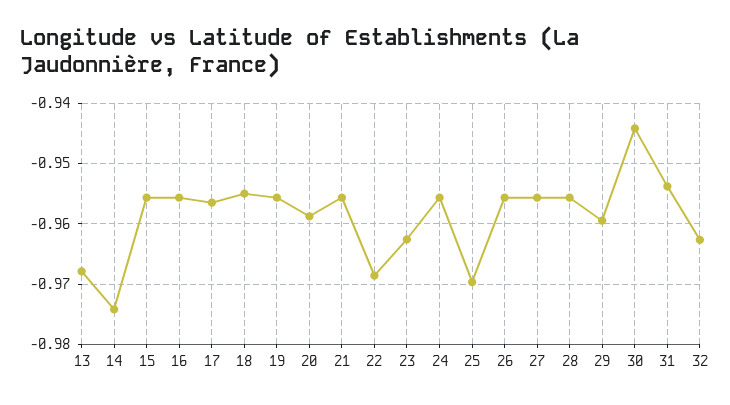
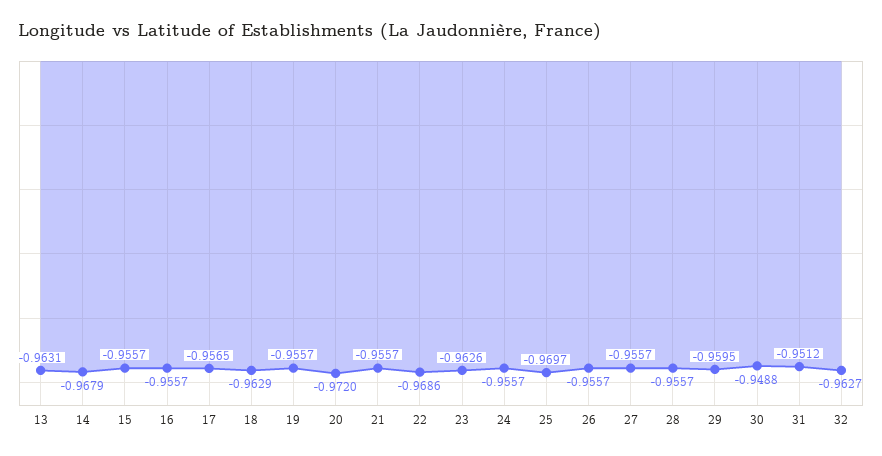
  {
-   "13": -0.968,
+   "13": -0.9631,
-   "14": -0.974,
+   "14": -0.9679,
    "15": -0.9557,
    "16": -0.9557,
    "17": -0.9565,
-   "18": -0.955,
+   "18": -0.9629,
    "19": -0.9557,
-   "20": -0.959,
+   "20": -0.972,
    "21": -0.9557,
    "22": -0.9686,
    "23": -0.9626,
    "24": -0.9557,
    "25": -0.9697,
    "26": -0.9557,
    "27": -0.9557,
    "28": -0.9557,
    "29": -0.9595,
-   "30": -0.944,
+   "30": -0.9488,
-   "31": -0.954,
+   "31": -0.9512,
    "32": -0.9627
  }

